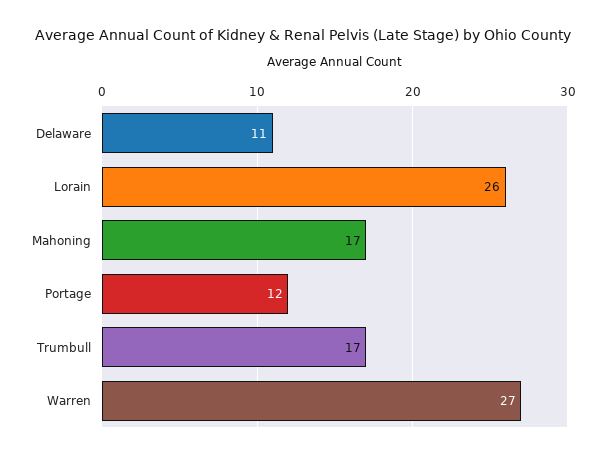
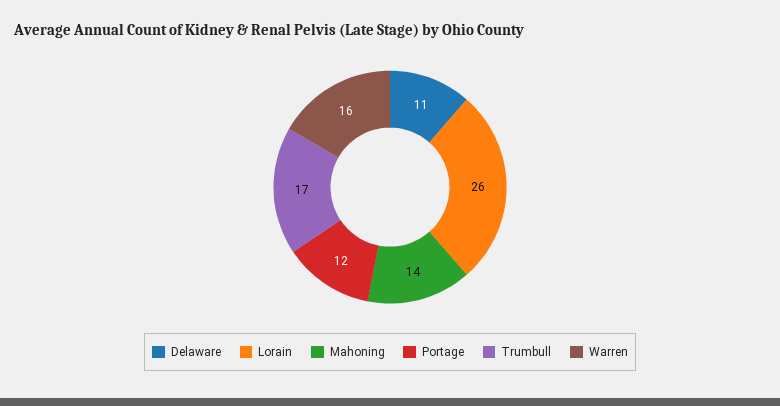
  {
    "Delaware": 11,
    "Lorain": 26,
-   "Mahoning": 17,
+   "Mahoning": 14,
    "Portage": 12,
    "Trumbull": 17,
-   "Warren": 27
+   "Warren": 16
  }

